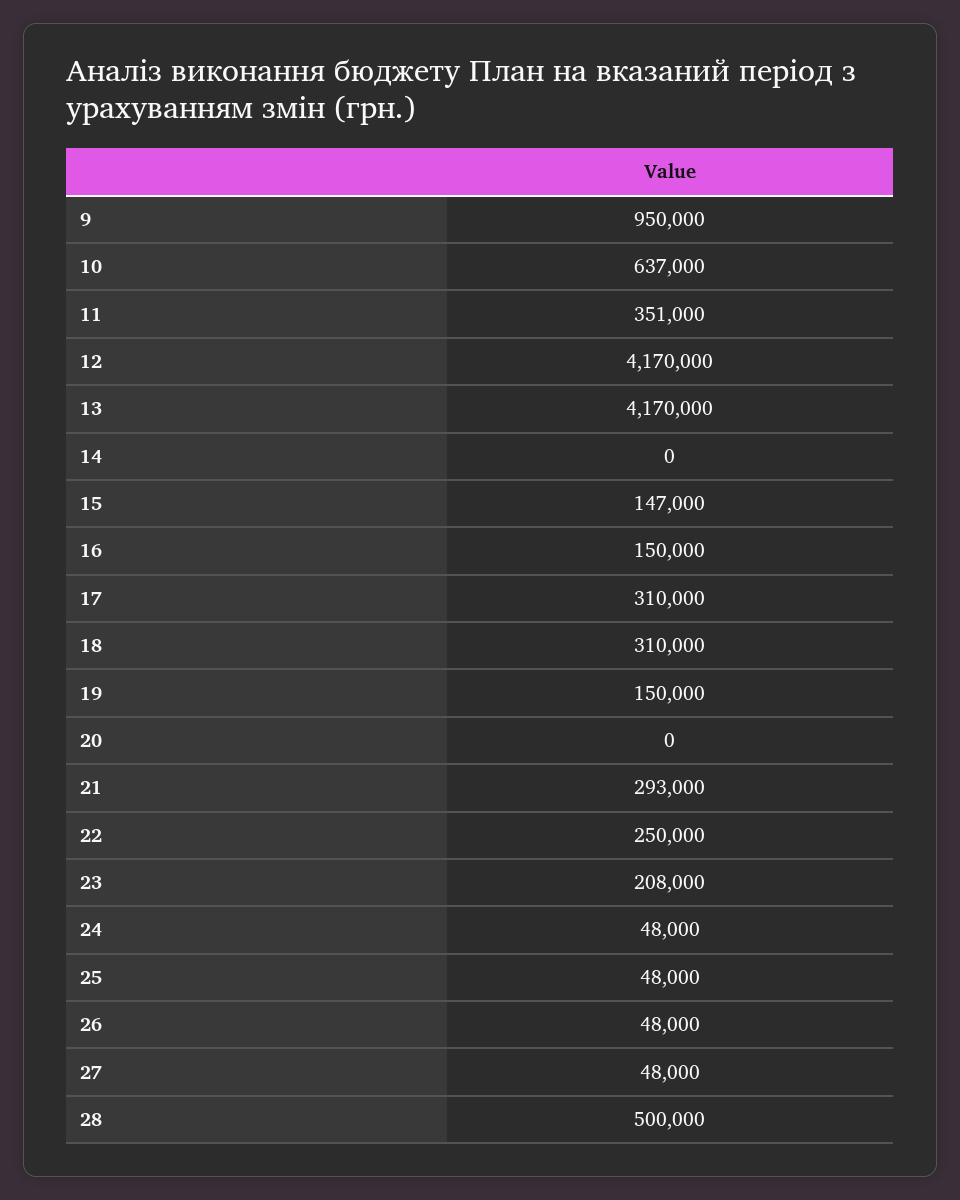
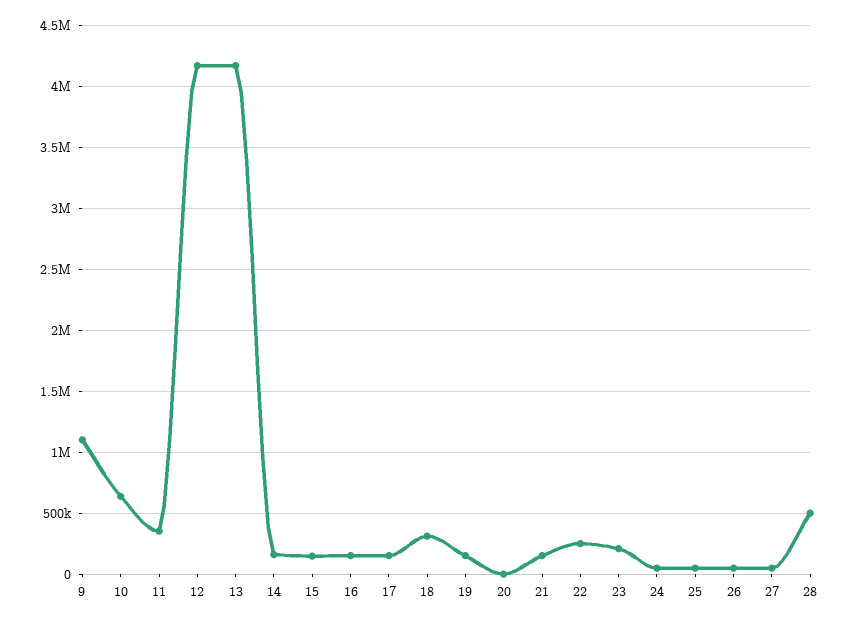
  {
-   "9": 950000,
+   "9": 1100000,
    "10": 637000,
    "11": 351000,
    "12": 4170000,
    "13": 4170000,
-   "14": 0,
+   "14": 150000,
    "15": 147000,
    "16": 150000,
-   "17": 310000,
+   "17": 150000,
    "18": 310000,
    "19": 150000,
    "20": 0,
-   "21": 293000,
+   "21": 150000,
    "22": 250000,
    "23": 208000,
    "24": 48000,
    "25": 48000,
    "26": 48000,
    "27": 48000,
    "28": 500000
  }

